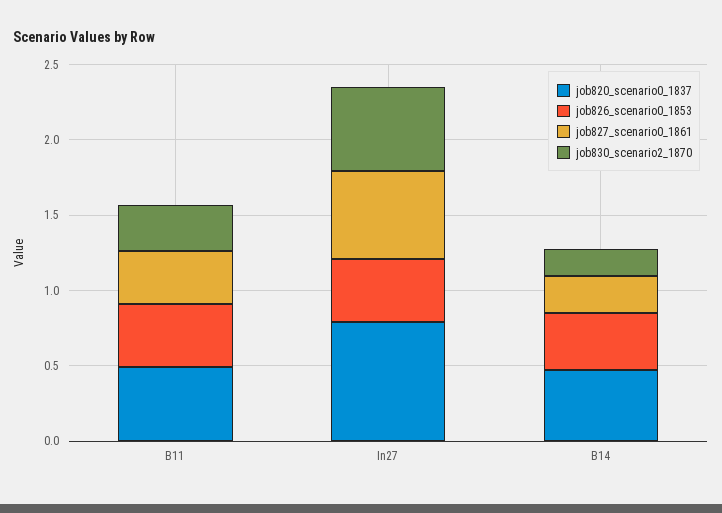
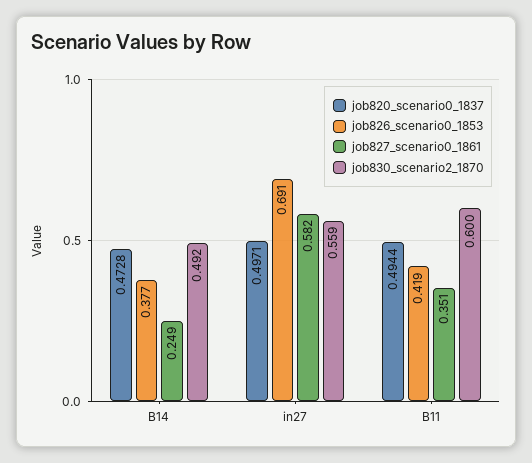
  {
    "job820_scenario0_1837": {
      "B11": 0.4944,
-     "In27": 0.8,
+     "In27": 0.4971,
      "B14": 0.4728
    },
    "job826_scenario0_1853": {
      "B11": 0.419,
-     "In27": 0.4,
+     "In27": 0.691,
      "B14": 0.377
    },
    "job827_scenario0_1861": {
      "B11": 0.351,
      "In27": 0.582,
      "B14": 0.249
    },
    "job830_scenario2_1870": {
-     "B11": 0.3,
+     "B11": 0.6,
      "In27": 0.559,
-     "B14": 0.2
+     "B14": 0.492
    }
  }

